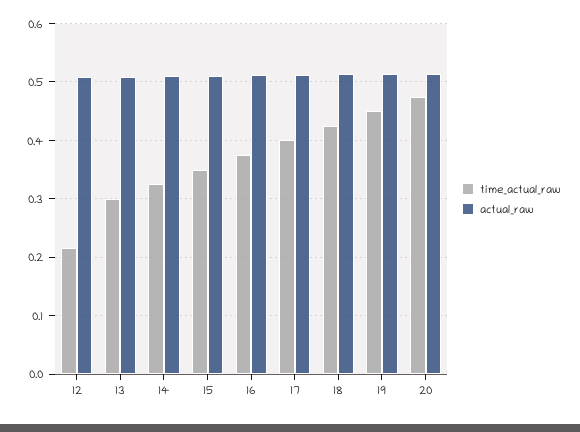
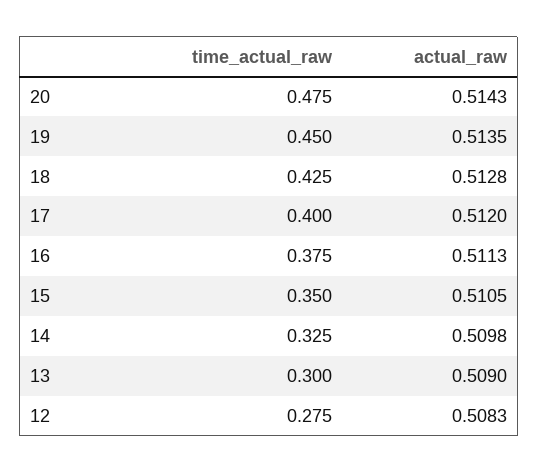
  {
    "time_actual_raw": {
-     "12": 0.22,
+     "12": 0.275,
      "13": 0.3,
      "14": 0.325,
      "15": 0.35,
      "16": 0.375,
      "17": 0.4,
      "18": 0.425,
      "19": 0.45,
      "20": 0.475
    },
    "actual_raw": {
      "12": 0.5083,
      "13": 0.509,
      "14": 0.5098,
      "15": 0.5105,
      "16": 0.5113,
      "17": 0.512,
      "18": 0.5128,
      "19": 0.5135,
      "20": 0.5143
    }
  }

